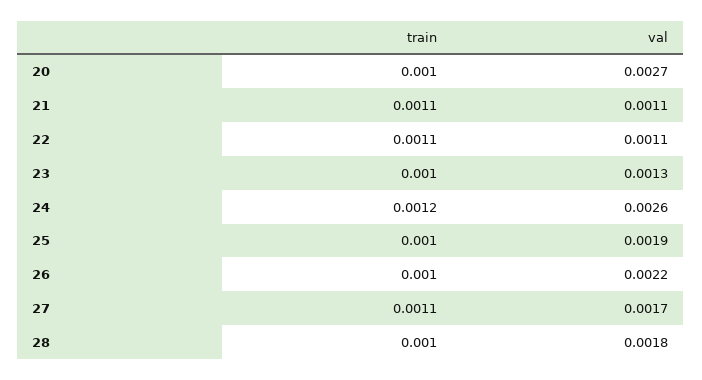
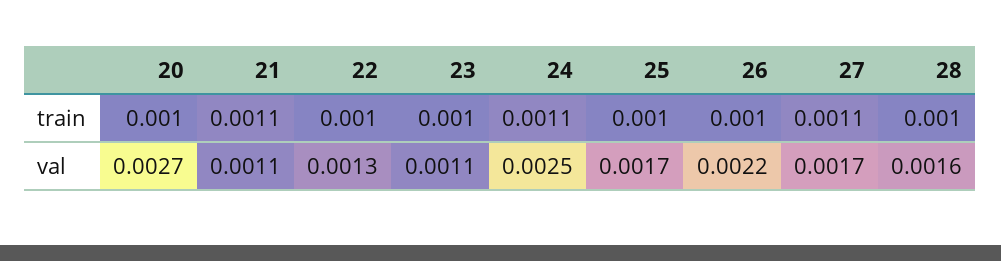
  {
    "train": {
      "20": 0.001,
      "21": 0.0011,
-     "22": 0.0011,
+     "22": 0.001,
      "23": 0.001,
-     "24": 0.0012,
+     "24": 0.0011,
      "25": 0.001,
      "26": 0.001,
      "27": 0.0011,
      "28": 0.001
    },
    "val": {
      "20": 0.0027,
      "21": 0.0011,
-     "22": 0.0011,
+     "22": 0.0013,
-     "23": 0.0013,
+     "23": 0.0011,
-     "24": 0.0026,
+     "24": 0.0025,
-     "25": 0.0019,
+     "25": 0.0017,
      "26": 0.0022,
      "27": 0.0017,
-     "28": 0.0018
+     "28": 0.0016
    }
  }

